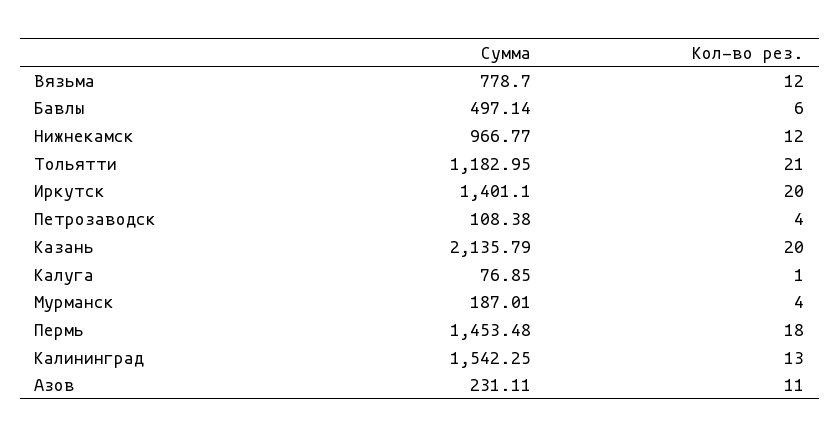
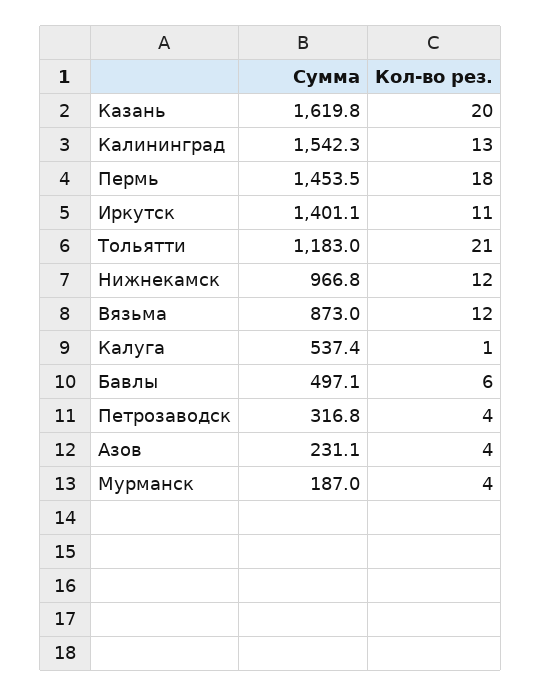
  {
    "Сумма": {
-     "Вязьма": 778.7,
+     "Вязьма": 873,
      "Бавлы": 497.14,
      "Нижнекамск": 966.77,
      "Тольятти": 1182.95,
      "Иркутск": 1401.1,
-     "Петрозаводск": 108.38,
+     "Петрозаводск": 316.8,
-     "Казань": 2135.79,
+     "Казань": 1619.8,
-     "Калуга": 76.85,
+     "Калуга": 537.4,
      "Мурманск": 187.01,
      "Пермь": 1453.48,
      "Калининград": 1542.25,
      "Азов": 231.11
    },
    "Кол-во рез.": {
      "Вязьма": 12,
      "Бавлы": 6,
      "Нижнекамск": 12,
      "Тольятти": 21,
-     "Иркутск": 20,
+     "Иркутск": 11,
      "Петрозаводск": 4,
      "Казань": 20,
      "Калуга": 1,
      "Мурманск": 4,
      "Пермь": 18,
      "Калининград": 13,
-     "Азов": 11
+     "Азов": 4
    }
  }

